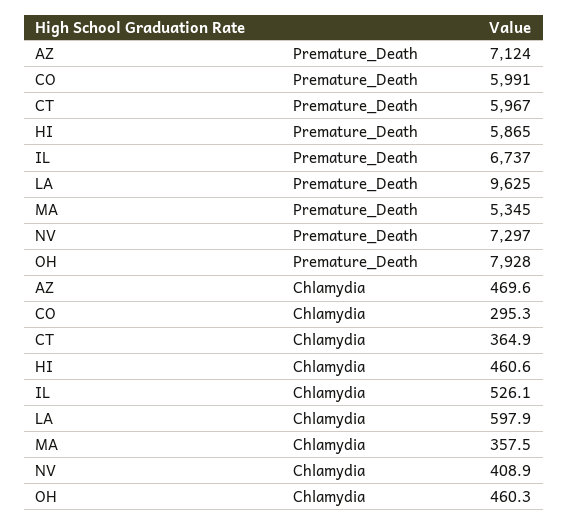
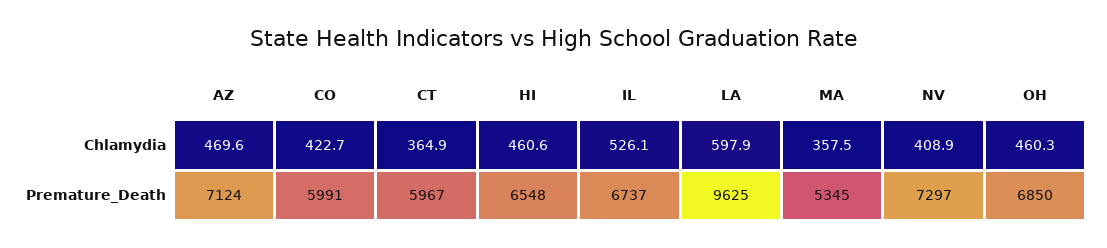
  {
    "AZ": {
      "Premature_Death": 7124,
      "Chlamydia": 469.6
    },
    "CO": {
      "Premature_Death": 5991,
-     "Chlamydia": 295.3
+     "Chlamydia": 422.7
    },
    "CT": {
      "Premature_Death": 5967,
      "Chlamydia": 364.9
    },
    "HI": {
-     "Premature_Death": 5865,
+     "Premature_Death": 6548,
      "Chlamydia": 460.6
    },
    "IL": {
      "Premature_Death": 6737,
      "Chlamydia": 526.1
    },
    "LA": {
      "Premature_Death": 9625,
      "Chlamydia": 597.9
    },
    "MA": {
      "Premature_Death": 5345,
      "Chlamydia": 357.5
    },
    "NV": {
      "Premature_Death": 7297,
      "Chlamydia": 408.9
    },
    "OH": {
-     "Premature_Death": 7928,
+     "Premature_Death": 6850,
      "Chlamydia": 460.3
    }
  }

